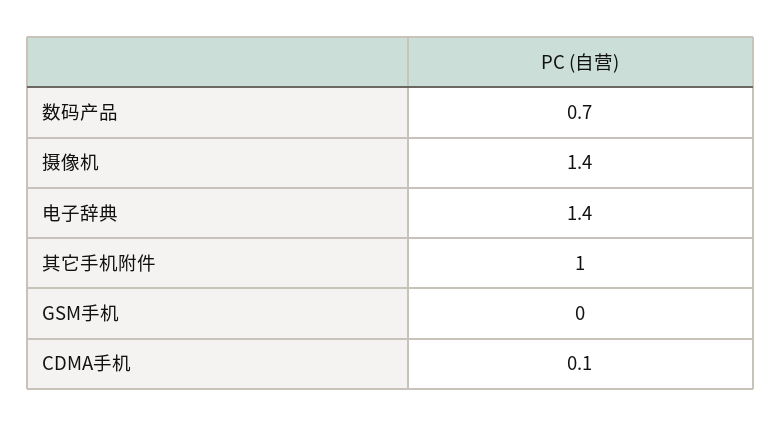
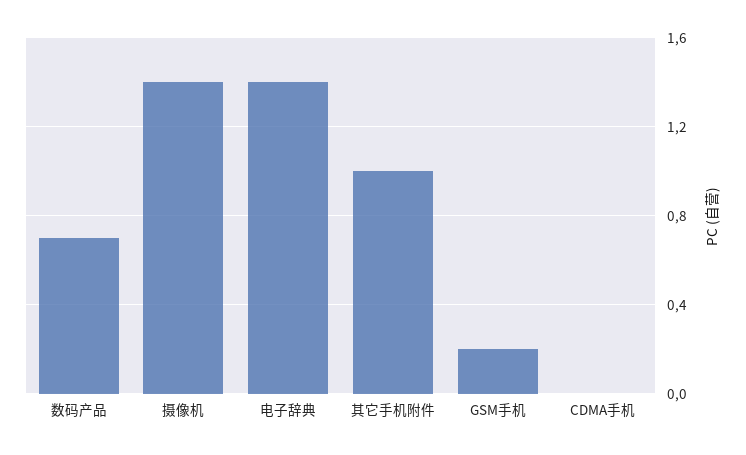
  {
    "数码产品": 0.7,
    "摄像机": 1.4,
    "电子辞典": 1.4,
    "其它手机附件": 1,
-   "GSM手机": 0,
+   "GSM手机": 0.2,
-   "CDMA手机": 0.1
+   "CDMA手机": 0
  }

